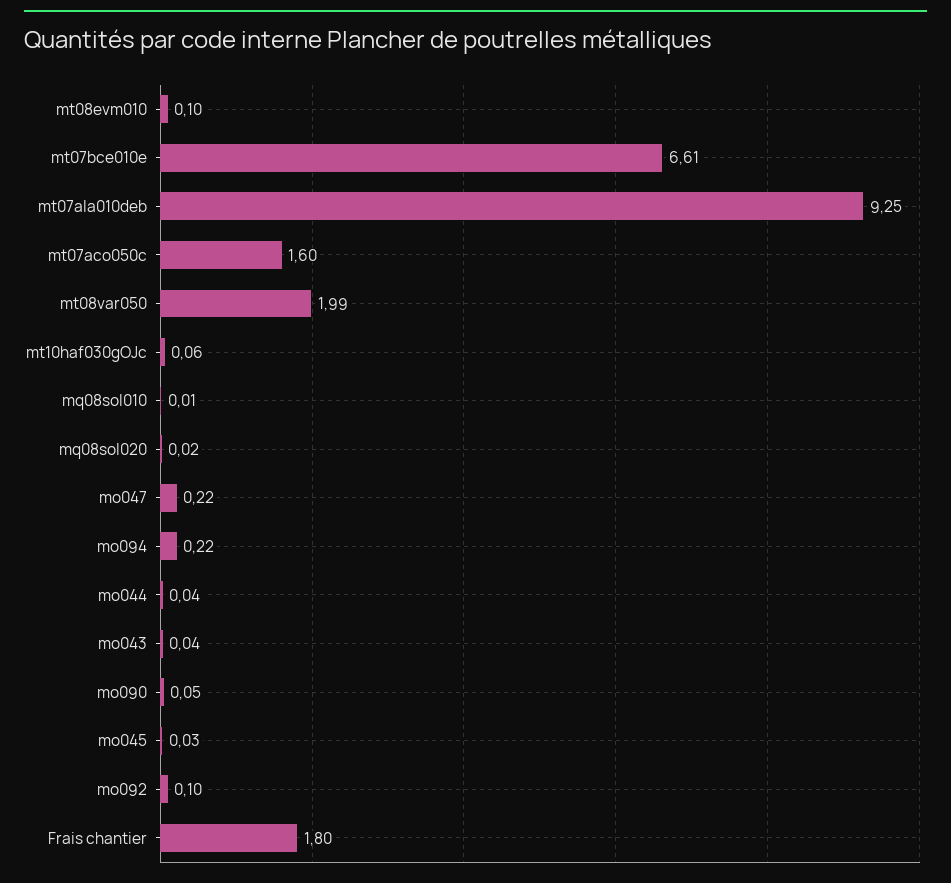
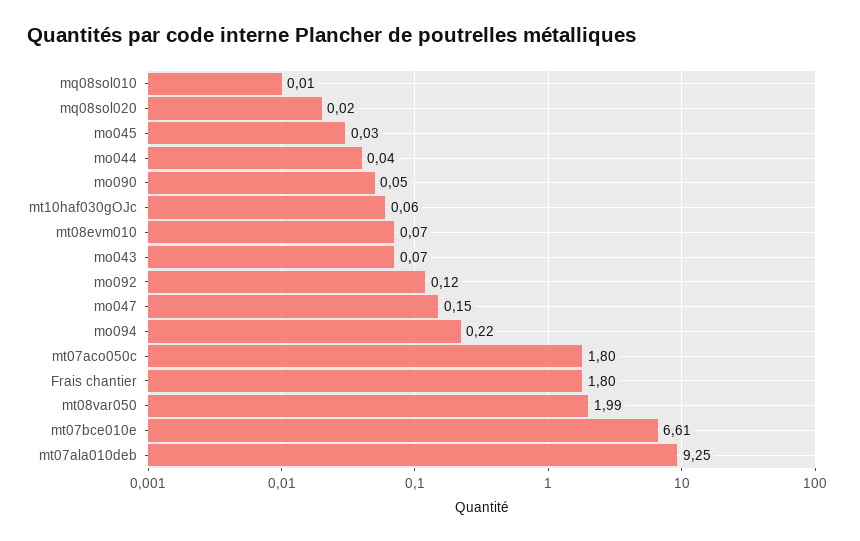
  {
-   "mt08evm010": 0.1,
+   "mt08evm010": 0.07,
    "mt07bce010e": 6.61,
    "mt07ala010deb": 9.25,
-   "mt07aco050c": 1.6,
+   "mt07aco050c": 1.8,
    "mt08var050": 1.99,
    "mt10haf030gOJc": 0.06,
    "mq08sol010": 0.01,
    "mq08sol020": 0.02,
-   "mo047": 0.22,
+   "mo047": 0.15,
    "mo094": 0.22,
    "mo044": 0.04,
-   "mo043": 0.04,
+   "mo043": 0.07,
    "mo090": 0.05,
    "mo045": 0.03,
-   "mo092": 0.1,
+   "mo092": 0.12,
    "Frais chantier": 1.8
  }

